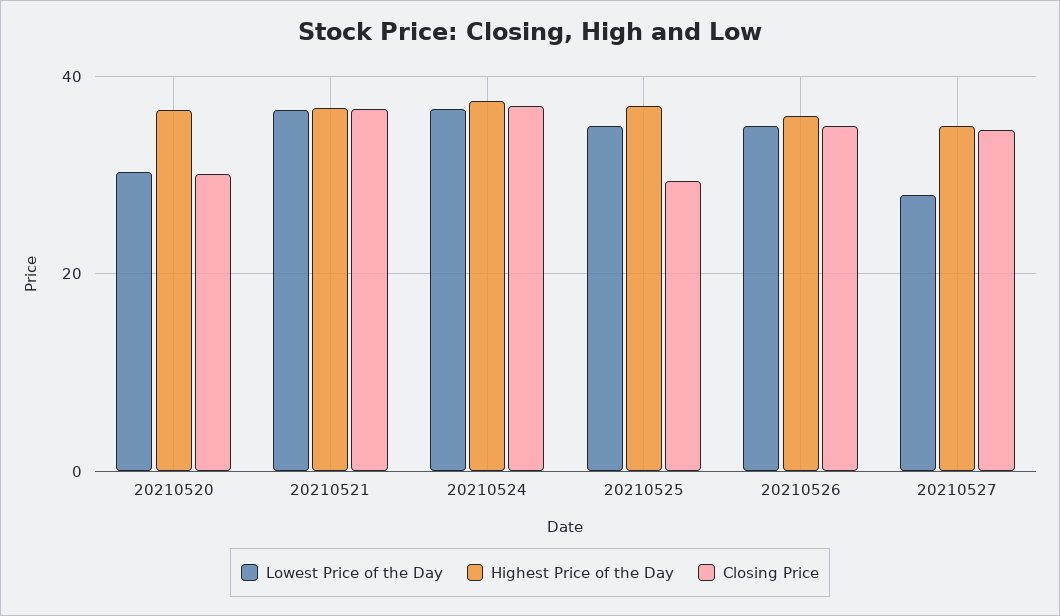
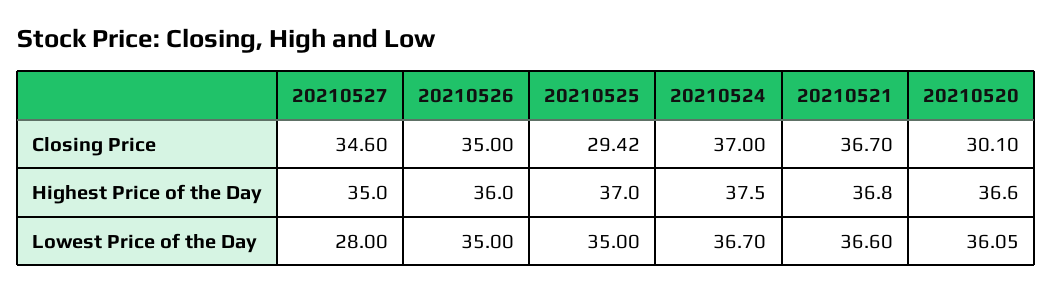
  {
    "Lowest Price of the Day": {
-     "20210520": 30,
+     "20210520": 36.05,
      "20210521": 36.6,
      "20210524": 36.7,
      "20210525": 35,
      "20210526": 35,
      "20210527": 28
    },
    "Highest Price of the Day": {
      "20210520": 36.6,
      "20210521": 36.8,
      "20210524": 37.5,
      "20210525": 37,
      "20210526": 36,
      "20210527": 35
    },
    "Closing Price": {
      "20210520": 30.1,
      "20210521": 36.7,
      "20210524": 37,
      "20210525": 29.42,
      "20210526": 35,
      "20210527": 34.6
    }
  }

